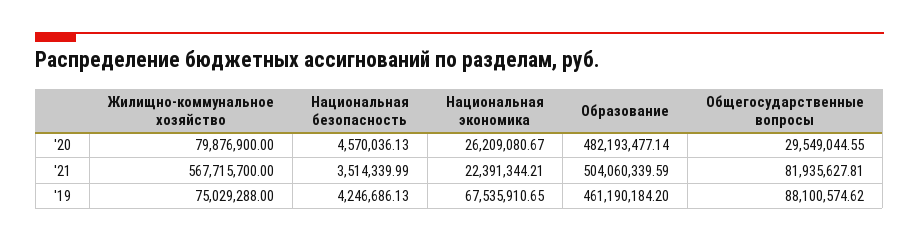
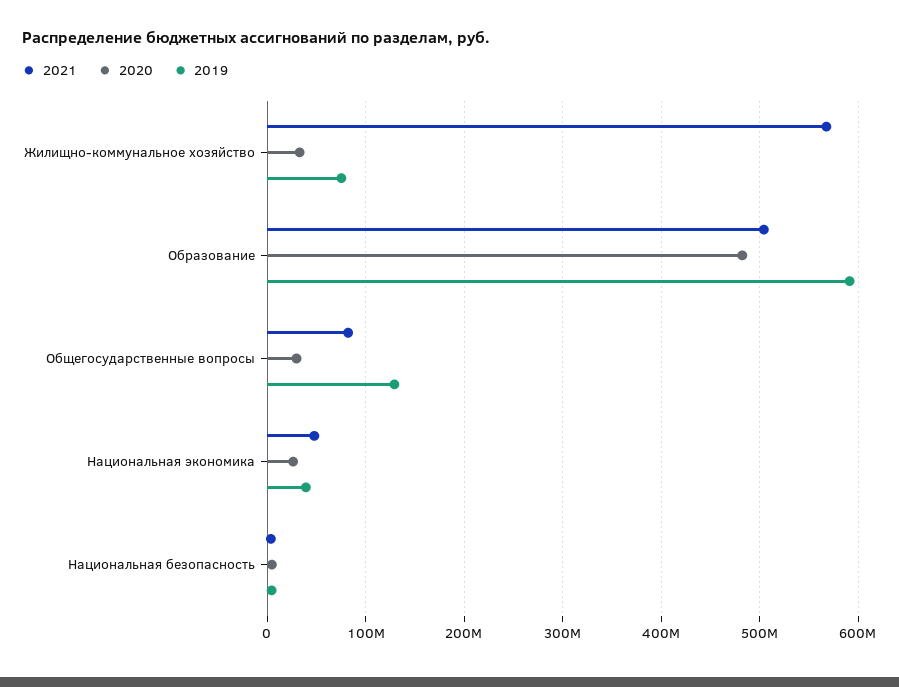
  {
    "'20": {
-     "Жилищно-коммунальное хозяйство": 79876900,
+     "Жилищно-коммунальное хозяйство": 30000000,
      "Национальная безопасность": 4570036.13,
      "Национальная экономика": 26209080.67,
      "Образование": 482193477.14,
      "Общегосударственные вопросы": 29549044.55
    },
    "'21": {
      "Жилищно-коммунальное хозяйство": 567715700,
      "Национальная безопасность": 3514339.99,
-     "Национальная экономика": 22391344.21,
+     "Национальная экономика": 50000000,
      "Образование": 504060339.59,
      "Общегосударственные вопросы": 81935627.81
    },
    "'19": {
      "Жилищно-коммунальное хозяйство": 75029288,
      "Национальная безопасность": 4246686.13,
-     "Национальная экономика": 67535910.65,
+     "Национальная экономика": 40000000,
-     "Образование": 461190184.2,
+     "Образование": 590000000,
-     "Общегосударственные вопросы": 88100574.62
+     "Общегосударственные вопросы": 130000000
    }
  }

